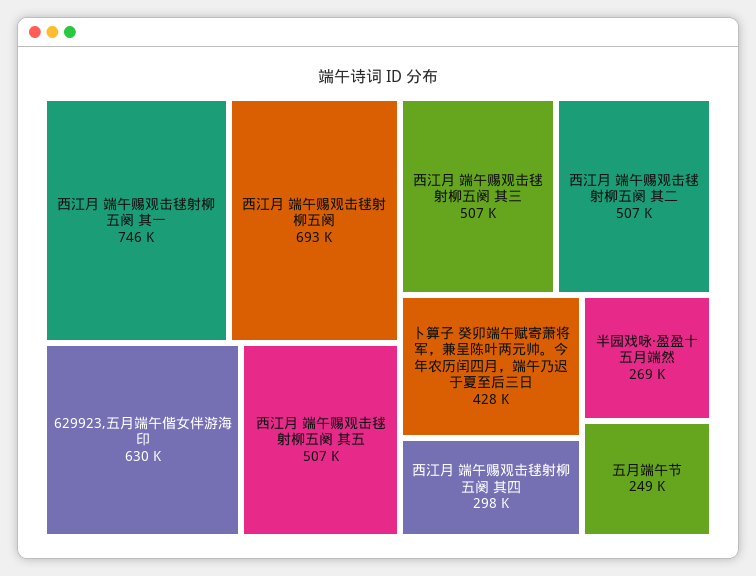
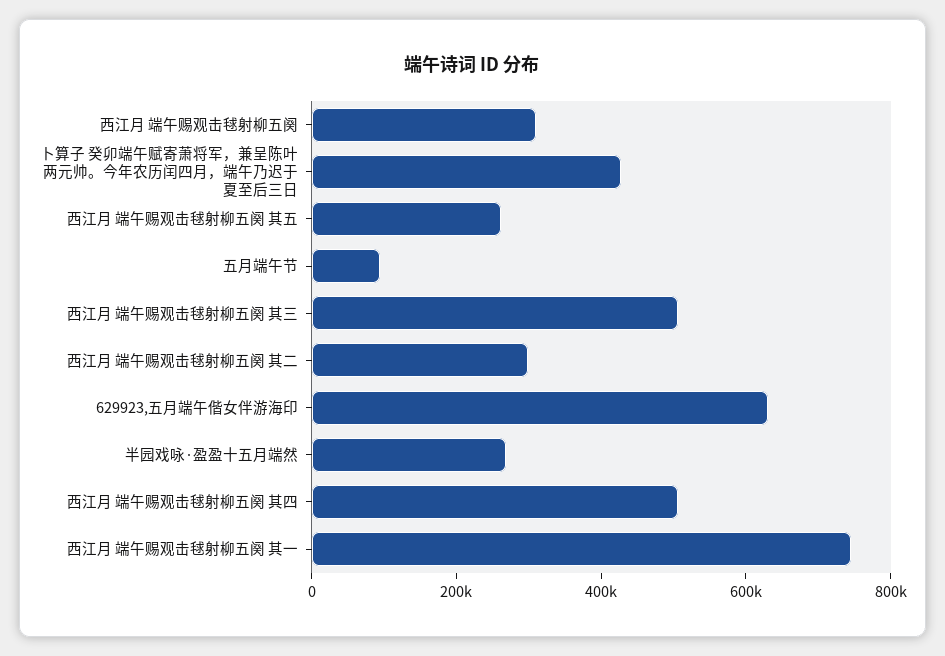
  {
    "西江月 端午赐观击毬射柳五阕 其一": 746000,
-   "西江月 端午赐观击毬射柳五阕": 693000,
+   "西江月 端午赐观击毬射柳五阕": 300000,
    "629923,五月端午偕女伴游海印": 630000,
-   "西江月 端午赐观击毬射柳五阕 其五": 507000,
+   "西江月 端午赐观击毬射柳五阕 其五": 250000,
    "西江月 端午赐观击毬射柳五阕 其三": 507000,
-   "西江月 端午赐观击毬射柳五阕 其二": 507000,
+   "西江月 端午赐观击毬射柳五阕 其二": 300000,
    "卜算子 癸卯端午赋寄萧将军，兼呈陈叶两元帅。今年农历闰四月，端午乃迟于夏至后三日": 428000,
-   "西江月 端午赐观击毬射柳五阕 其四": 298000,
+   "西江月 端午赐观击毬射柳五阕 其四": 500000,
    "半园戏咏·盈盈十五月端然": 269000,
-   "五月端午节": 249000
+   "五月端午节": 100000
  }

